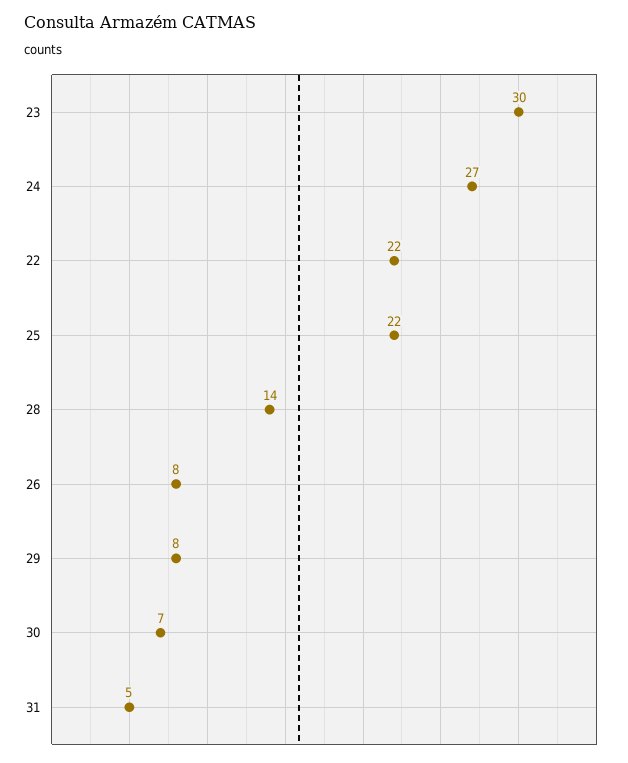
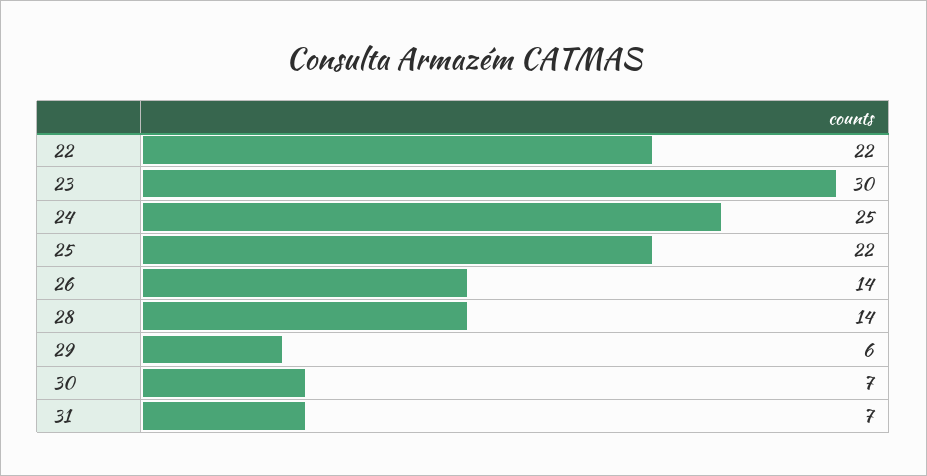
  {
    "23": 30,
-   "24": 27,
+   "24": 25,
    "22": 22,
    "25": 22,
    "28": 14,
-   "26": 8,
+   "26": 14,
-   "29": 8,
+   "29": 6,
    "30": 7,
-   "31": 5
+   "31": 7
  }

